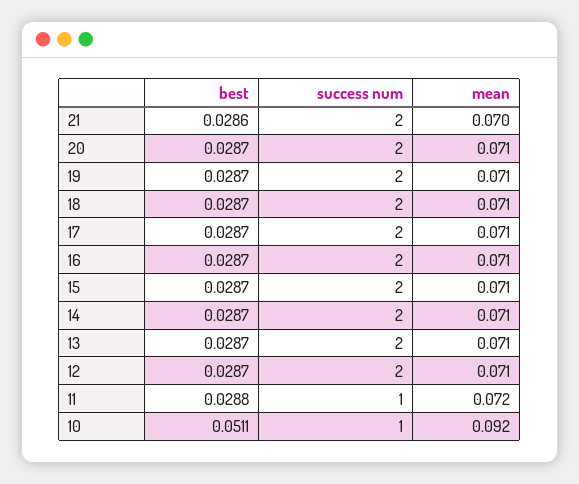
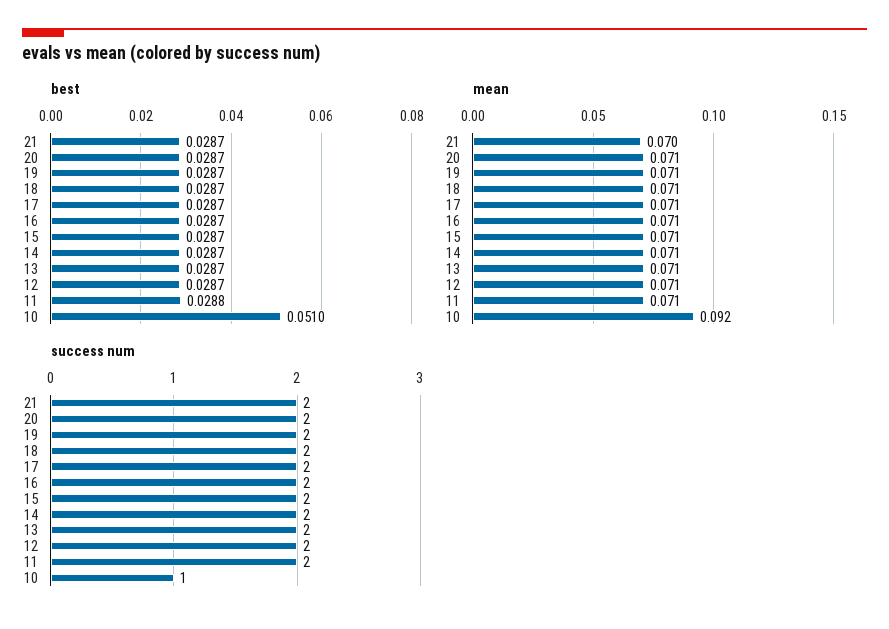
  {
    "best": {
-     "21": 0.0286,
+     "21": 0.0287,
      "20": 0.0287,
      "19": 0.0287,
      "18": 0.0287,
      "17": 0.0287,
      "16": 0.0287,
      "15": 0.0287,
      "14": 0.0287,
      "13": 0.0287,
      "12": 0.0287,
      "11": 0.0288,
-     "10": 0.0511
+     "10": 0.051
    },
    "success num": {
      "21": 2,
      "20": 2,
      "19": 2,
      "18": 2,
      "17": 2,
      "16": 2,
      "15": 2,
      "14": 2,
      "13": 2,
      "12": 2,
-     "11": 1,
+     "11": 2,
      "10": 1
    },
    "mean": {
      "21": 0.07,
      "20": 0.071,
      "19": 0.071,
      "18": 0.071,
      "17": 0.071,
      "16": 0.071,
      "15": 0.071,
      "14": 0.071,
      "13": 0.071,
      "12": 0.071,
-     "11": 0.072,
+     "11": 0.071,
      "10": 0.092
    }
  }

